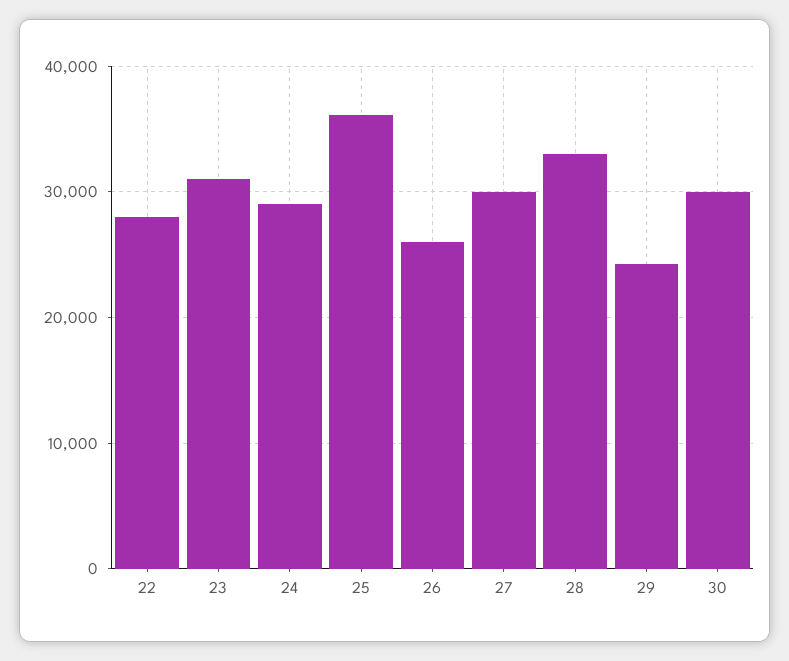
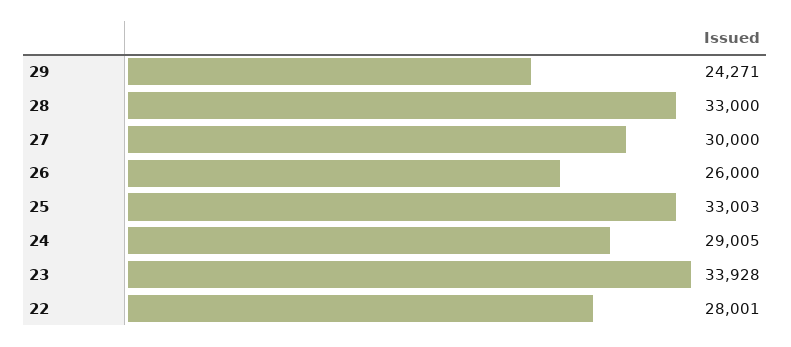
  {
    "22": 28001,
-   "23": 31000,
+   "23": 33928,
    "24": 29005,
-   "25": 36000,
+   "25": 33003,
    "26": 26000,
    "27": 30000,
    "28": 33000,
-   "29": 24271,
+   "29": 24271
-   "30": 30000
  }

